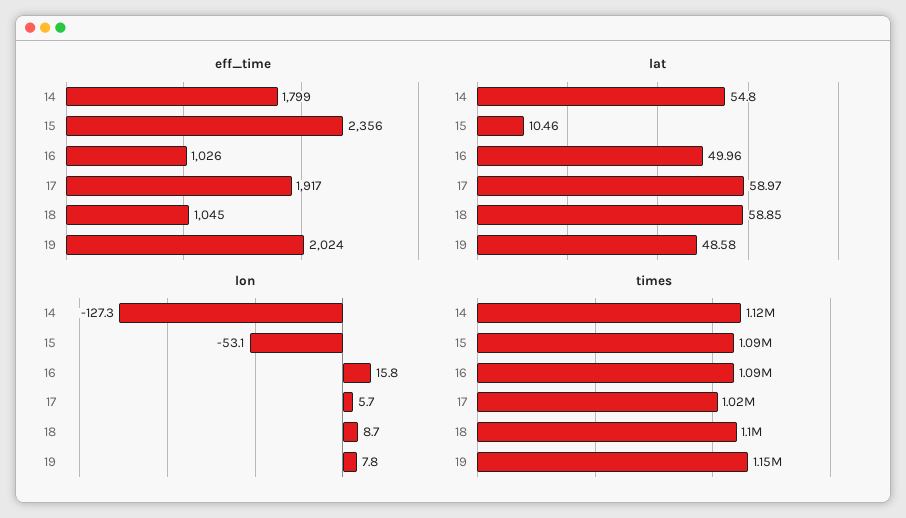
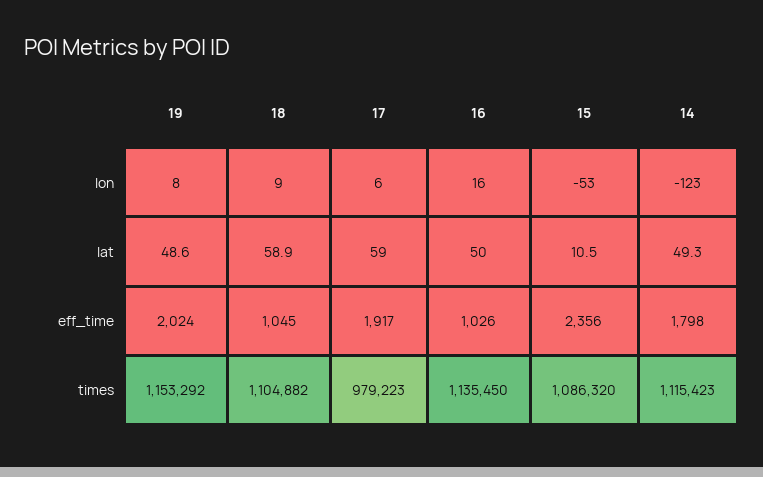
  {
    "eff_time": {
-     "14": 1799,
+     "14": 1798,
      "15": 2356,
      "16": 1026,
      "17": 1917,
      "18": 1045,
      "19": 2024
    },
    "lat": {
-     "14": 54.8,
+     "14": 49.3,
      "15": 10.46,
      "16": 49.96,
      "17": 58.97,
      "18": 58.85,
      "19": 48.58
    },
    "lon": {
-     "14": -127.3,
+     "14": -123,
      "15": -53.1,
      "16": 15.8,
      "17": 5.7,
      "18": 8.7,
      "19": 7.8
    },
    "times": {
      "14": 1115423,
      "15": 1086320,
-     "16": 1090000,
+     "16": 1135450,
-     "17": 1020000,
+     "17": 979223,
      "18": 1104882,
      "19": 1153292
    }
  }

